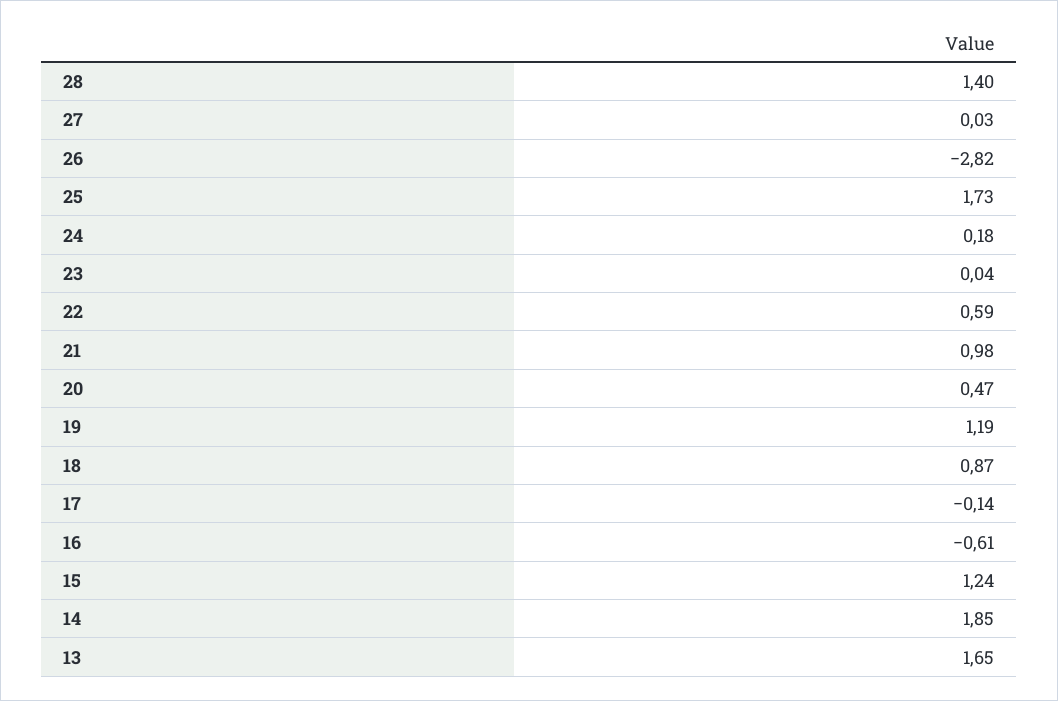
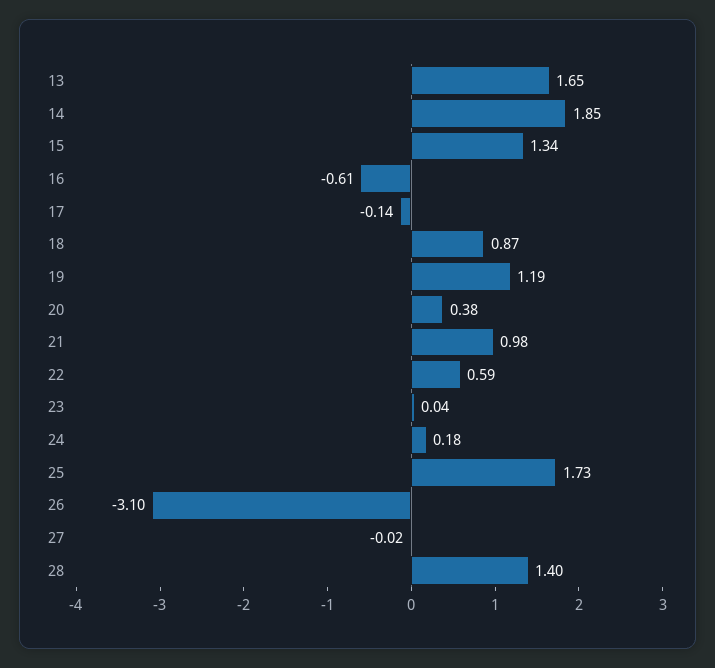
  {
    "28": 1.4,
-   "27": 0.03,
+   "27": -0.02,
-   "26": -2.82,
+   "26": -3.1,
    "25": 1.73,
    "24": 0.18,
    "23": 0.04,
    "22": 0.59,
    "21": 0.98,
-   "20": 0.47,
+   "20": 0.38,
    "19": 1.19,
    "18": 0.87,
    "17": -0.14,
    "16": -0.61,
-   "15": 1.24,
+   "15": 1.34,
    "14": 1.85,
    "13": 1.65
  }

